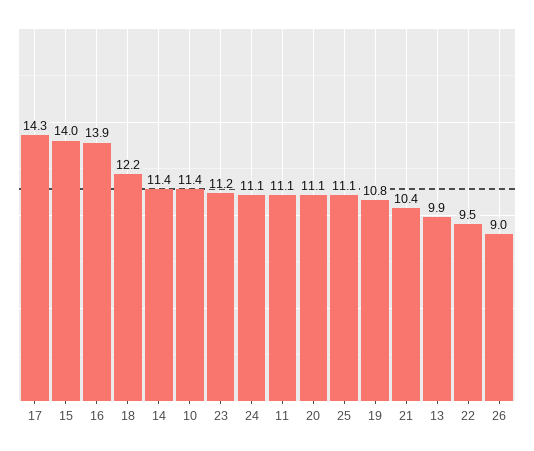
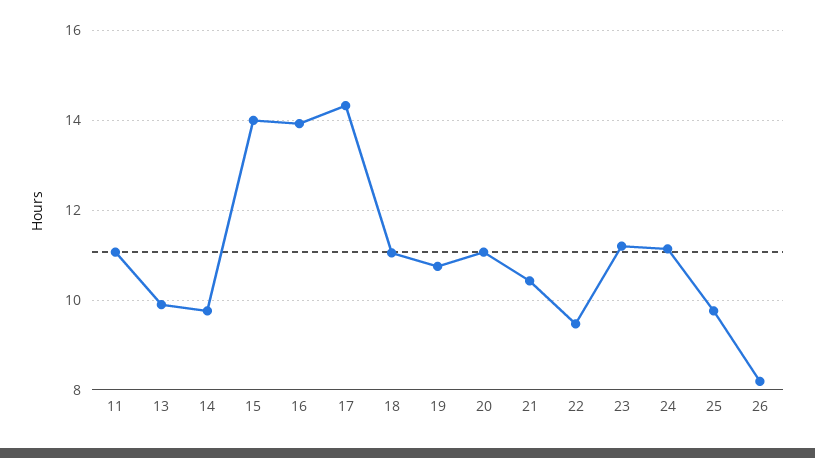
  {
    "17": 14.3,
    "15": 14,
    "16": 13.9,
-   "18": 12.2,
+   "18": 11,
-   "14": 11.4,
+   "14": 9.8,
-   "10": 11.4,
    "23": 11.2,
    "24": 11.1,
    "11": 11.1,
    "20": 11.1,
-   "25": 11.1,
+   "25": 9.8,
    "19": 10.8,
    "21": 10.4,
    "13": 9.9,
    "22": 9.5,
-   "26": 9
+   "26": 8.2
  }

